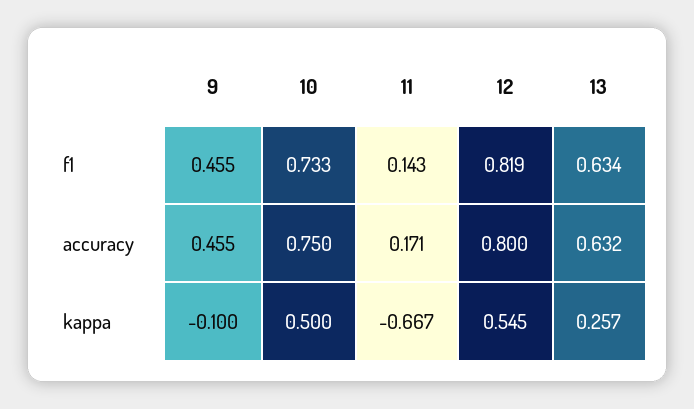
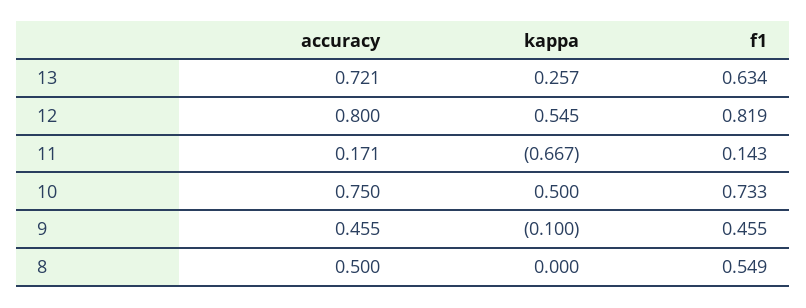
  {
    "9": {
      "f1": 0.455,
      "accuracy": 0.455,
      "kappa": -0.1
    },
    "10": {
      "f1": 0.733,
      "accuracy": 0.75,
      "kappa": 0.5
    },
    "11": {
      "f1": 0.143,
      "accuracy": 0.171,
      "kappa": -0.667
    },
    "12": {
      "f1": 0.819,
      "accuracy": 0.8,
      "kappa": 0.545
    },
    "13": {
      "f1": 0.634,
-     "accuracy": 0.632,
+     "accuracy": 0.721,
      "kappa": 0.257
-   }
+   },
+   "8": {
+     "accuracy": 0.5,
+     "kappa": 0,
+     "f1": 0.549
+   }
  }

